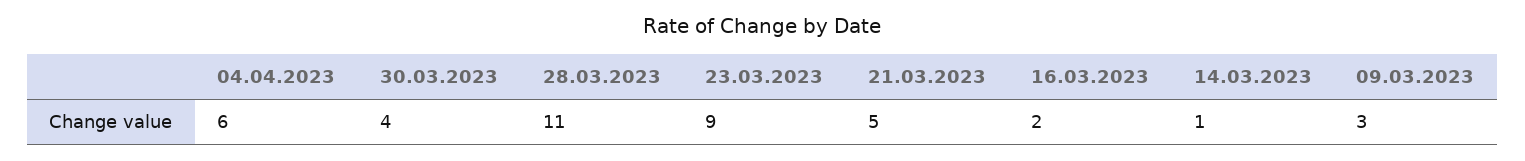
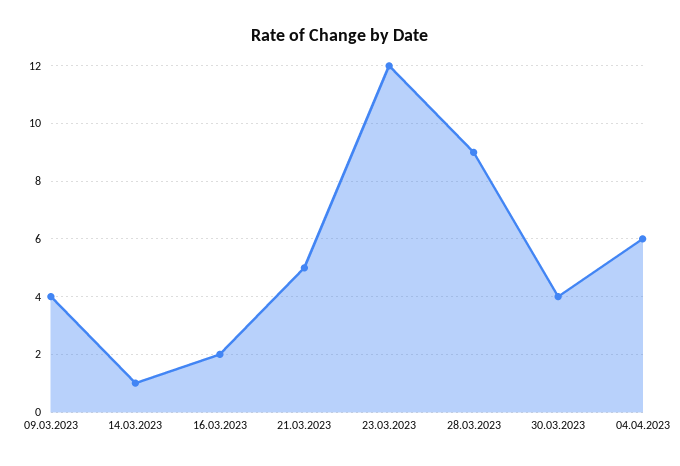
  {
    "04.04.2023": 6,
    "30.03.2023": 4,
-   "28.03.2023": 11,
+   "28.03.2023": 9,
-   "23.03.2023": 9,
+   "23.03.2023": 12,
    "21.03.2023": 5,
    "16.03.2023": 2,
    "14.03.2023": 1,
-   "09.03.2023": 3
+   "09.03.2023": 4
  }

